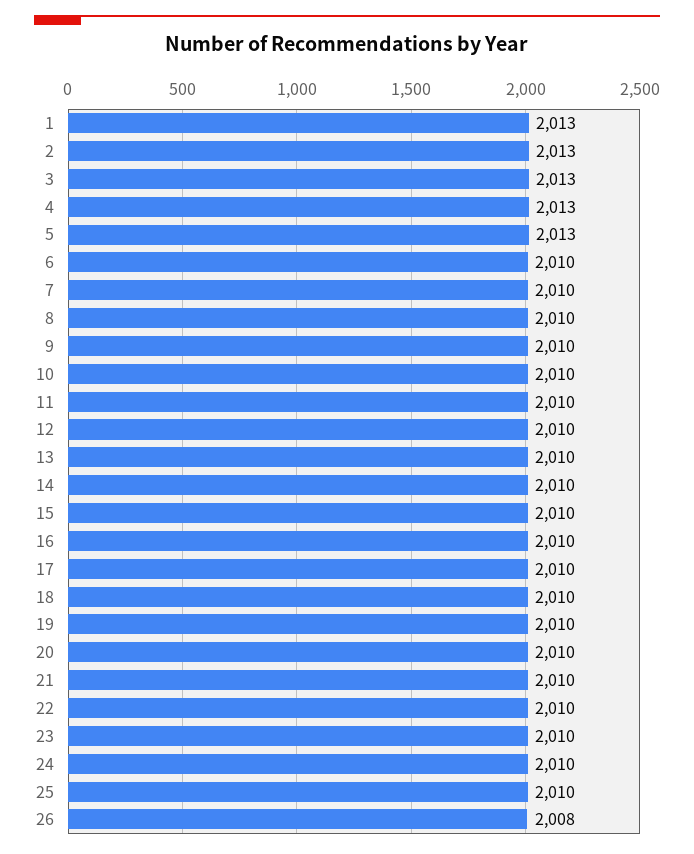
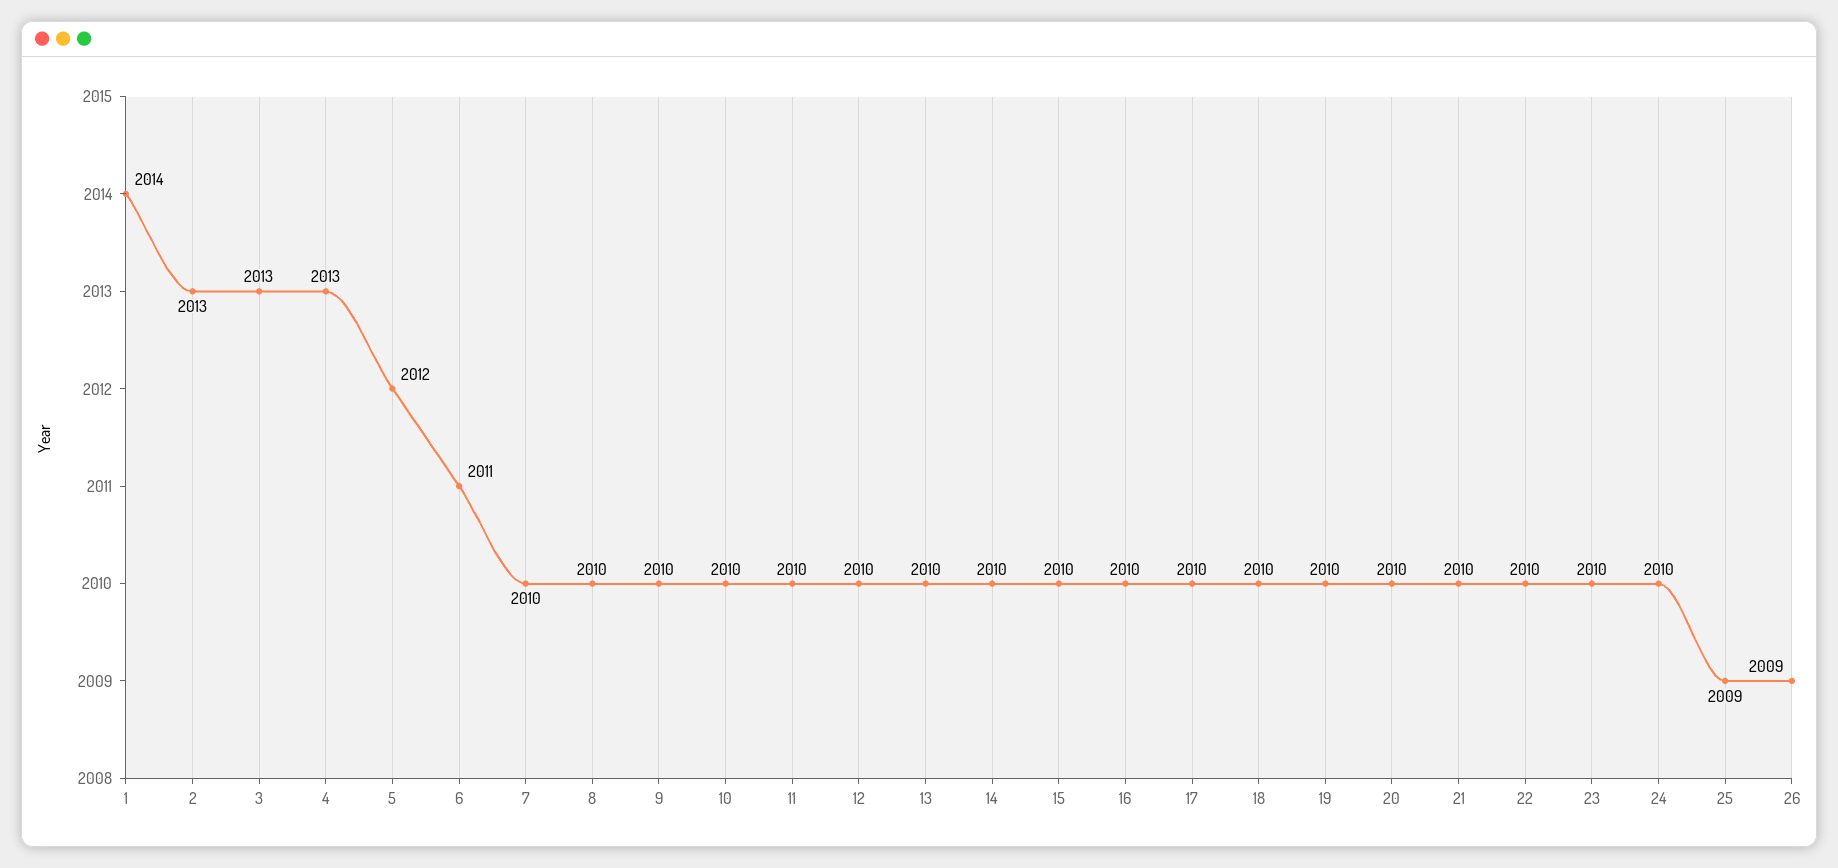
  {
-   "1": 2013,
+   "1": 2014,
    "2": 2013,
    "3": 2013,
    "4": 2013,
-   "5": 2013,
+   "5": 2012,
-   "6": 2010,
+   "6": 2011,
    "7": 2010,
    "8": 2010,
    "9": 2010,
    "10": 2010,
    "11": 2010,
    "12": 2010,
    "13": 2010,
    "14": 2010,
    "15": 2010,
    "16": 2010,
    "17": 2010,
    "18": 2010,
    "19": 2010,
    "20": 2010,
    "21": 2010,
    "22": 2010,
    "23": 2010,
    "24": 2010,
-   "25": 2010,
+   "25": 2009,
-   "26": 2008
+   "26": 2009
  }

